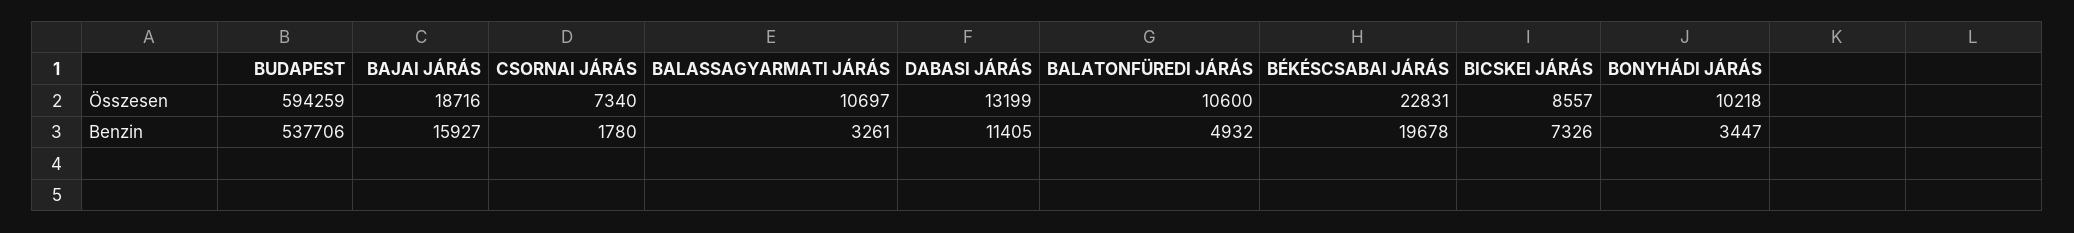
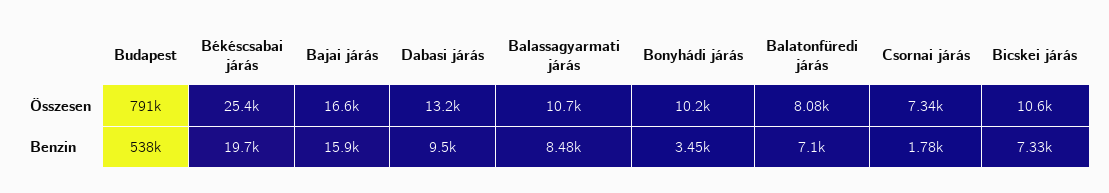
  {
    "BUDAPEST": {
-     "Összesen": 594259,
+     "Összesen": 791000,
      "Benzin": 537706
    },
    "BAJAI JÁRÁS": {
-     "Összesen": 18716,
+     "Összesen": 16600,
      "Benzin": 15927
    },
    "CSORNAI JÁRÁS": {
      "Összesen": 7340,
      "Benzin": 1780
    },
    "BALASSAGYARMATI JÁRÁS": {
      "Összesen": 10697,
-     "Benzin": 3261
+     "Benzin": 8480
    },
    "DABASI JÁRÁS": {
      "Összesen": 13199,
-     "Benzin": 11405
+     "Benzin": 9500
    },
    "BALATONFÜREDI JÁRÁS": {
-     "Összesen": 10600,
+     "Összesen": 8080,
-     "Benzin": 4932
+     "Benzin": 7100
    },
    "BÉKÉSCSABAI JÁRÁS": {
-     "Összesen": 22831,
+     "Összesen": 25400,
      "Benzin": 19678
    },
    "BICSKEI JÁRÁS": {
-     "Összesen": 8557,
+     "Összesen": 10600,
      "Benzin": 7326
    },
    "BONYHÁDI JÁRÁS": {
      "Összesen": 10218,
      "Benzin": 3447
    }
  }

